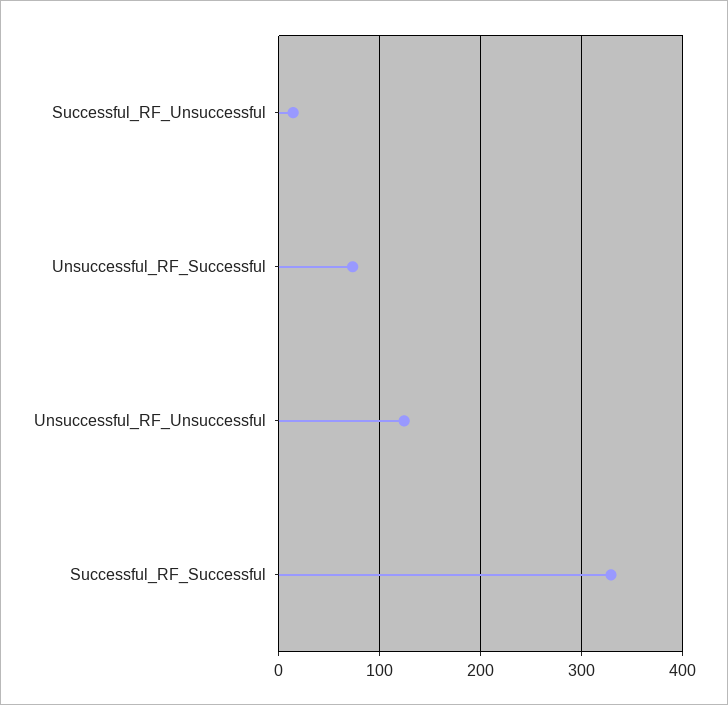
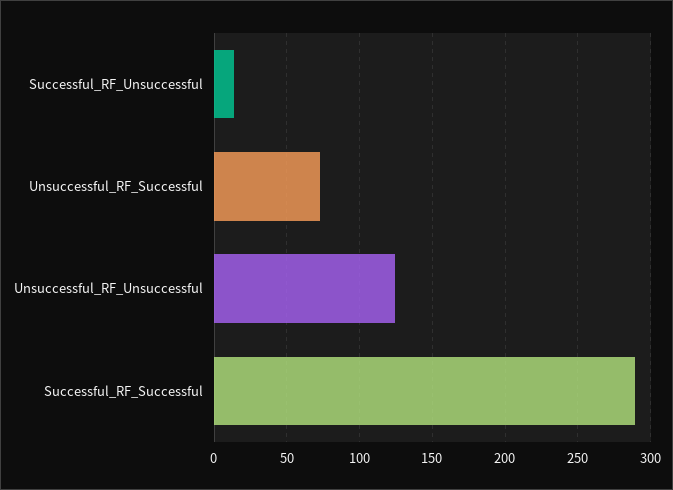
  {
    "Successful_RF_Unsuccessful": 15,
    "Unsuccessful_RF_Successful": 75,
    "Unsuccessful_RF_Unsuccessful": 125,
-   "Successful_RF_Successful": 330
+   "Successful_RF_Successful": 290
  }

